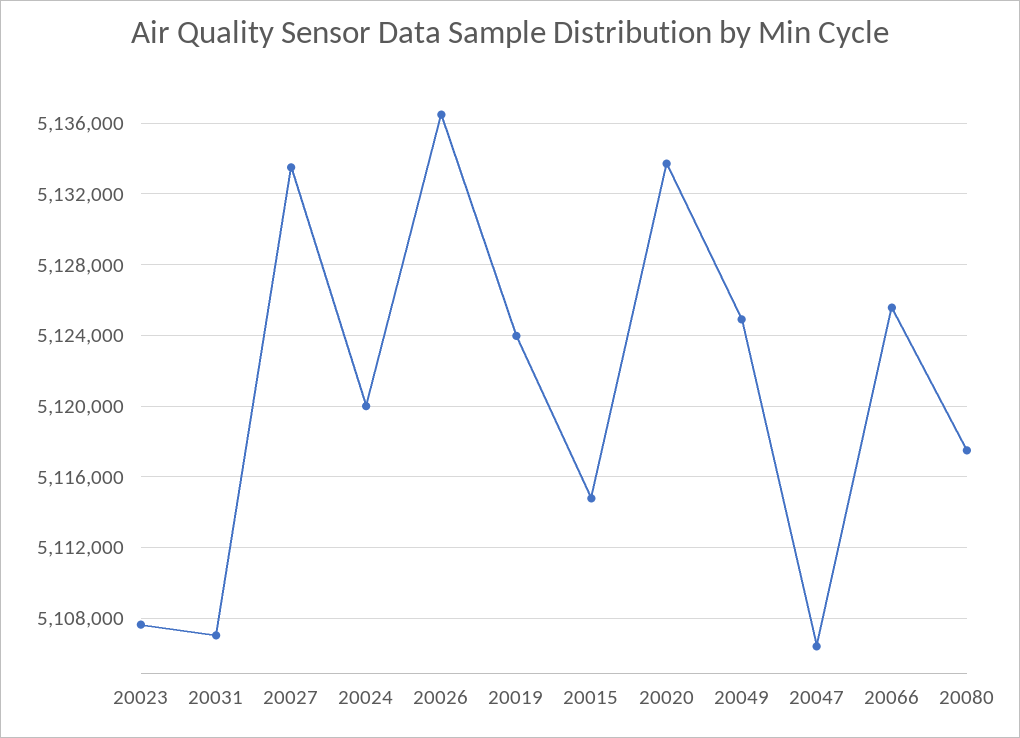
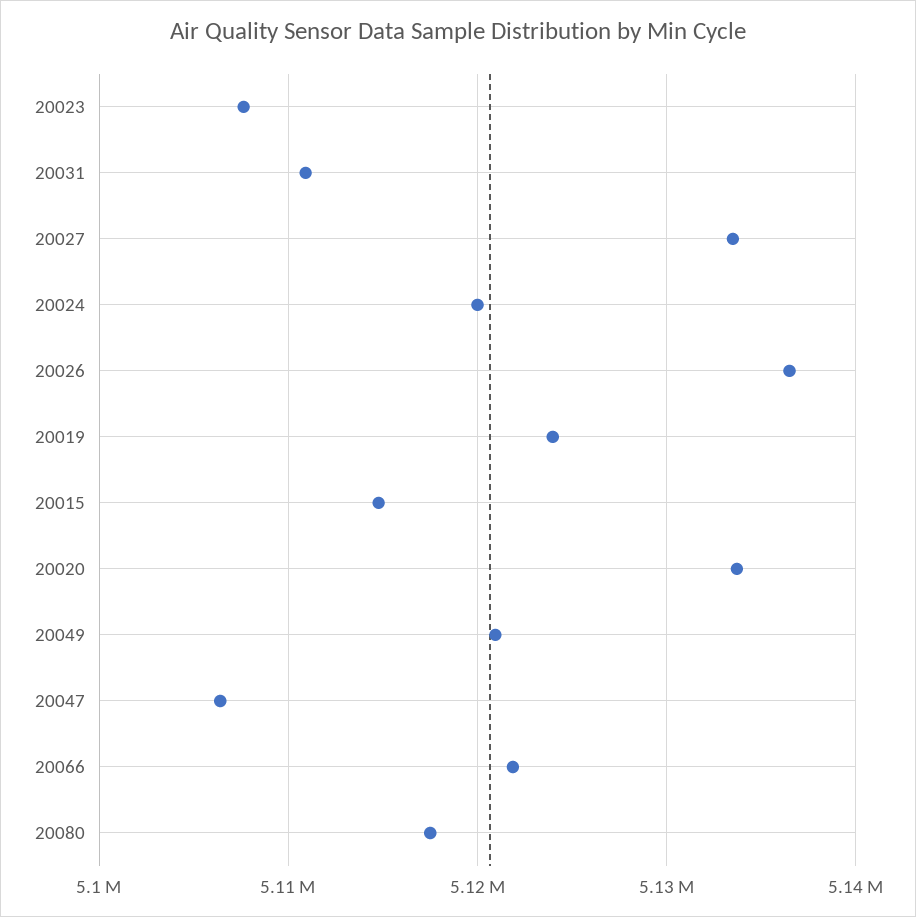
  {
    "20023": 5107500,
-   "20031": 5107000,
+   "20031": 5111000,
    "20027": 5133500,
    "20024": 5120000,
    "20026": 5136500,
    "20019": 5124000,
    "20015": 5115000,
    "20020": 5133500,
-   "20049": 5125000,
+   "20049": 5121000,
    "20047": 5106500,
-   "20066": 5125500,
+   "20066": 5122000,
    "20080": 5117500
  }

